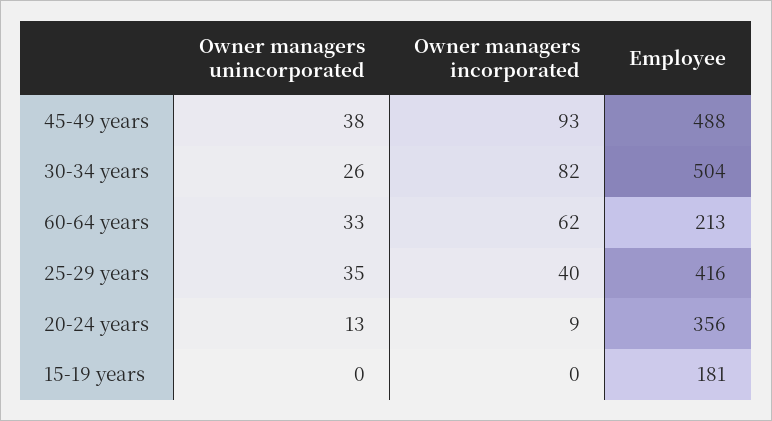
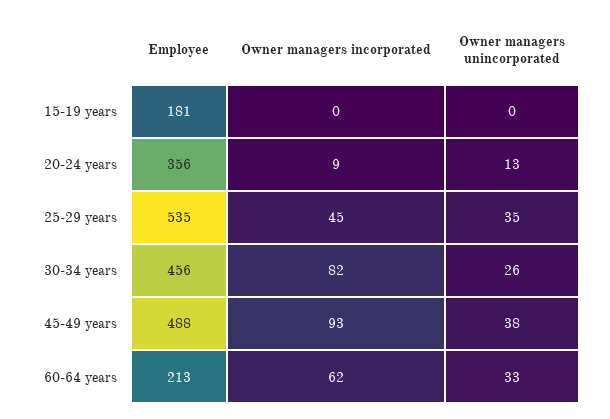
  {
    "Owner managers unincorporated": {
      "45-49 years": 38,
      "30-34 years": 26,
      "60-64 years": 33,
      "25-29 years": 35,
      "20-24 years": 13,
      "15-19 years": 0
    },
    "Owner managers incorporated": {
      "45-49 years": 93,
      "30-34 years": 82,
      "60-64 years": 62,
-     "25-29 years": 40,
+     "25-29 years": 45,
      "20-24 years": 9,
      "15-19 years": 0
    },
    "Employee": {
      "45-49 years": 488,
-     "30-34 years": 504,
+     "30-34 years": 456,
      "60-64 years": 213,
-     "25-29 years": 416,
+     "25-29 years": 535,
      "20-24 years": 356,
      "15-19 years": 181
    }
  }

